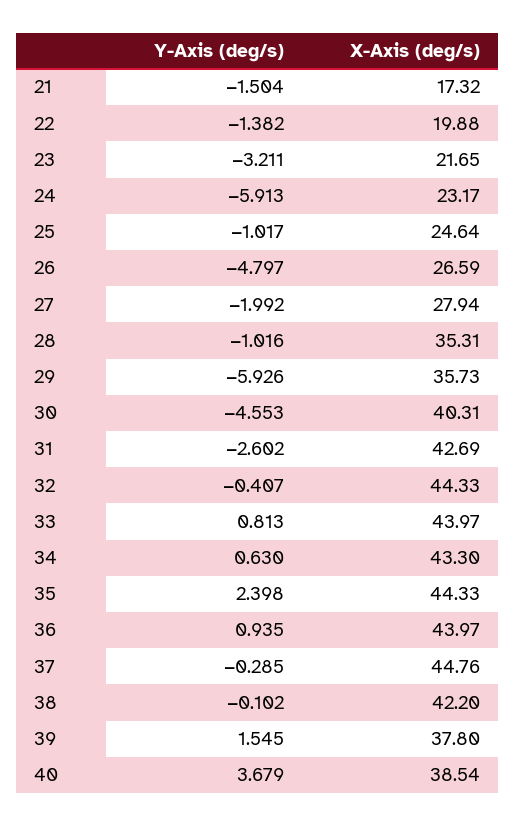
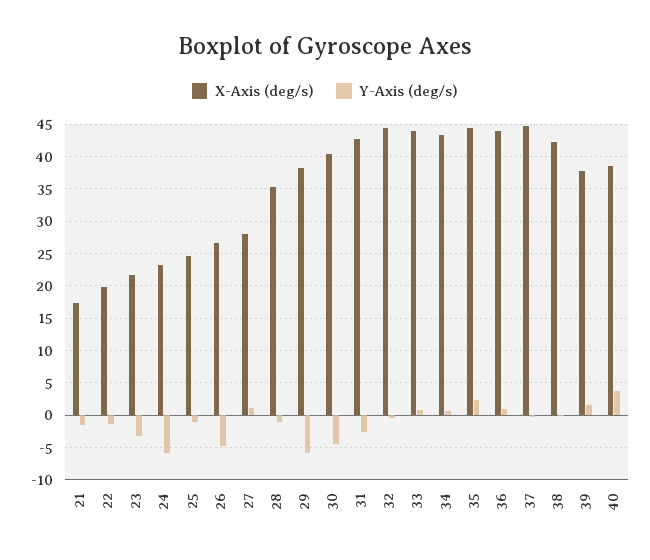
  {
    "Y-Axis (deg/s)": {
      "21": -1.504,
      "22": -1.382,
      "23": -3.211,
      "24": -5.913,
      "25": -1.017,
      "26": -4.797,
-     "27": -1.992,
+     "27": 1,
      "28": -1.016,
      "29": -5.926,
      "30": -4.553,
      "31": -2.602,
      "32": -0.407,
      "33": 0.813,
      "34": 0.63,
      "35": 2.398,
      "36": 0.935,
      "37": -0.285,
      "38": -0.102,
      "39": 1.545,
      "40": 3.679
    },
    "X-Axis (deg/s)": {
      "21": 17.32,
      "22": 19.88,
      "23": 21.65,
      "24": 23.17,
      "25": 24.64,
      "26": 26.59,
      "27": 27.94,
      "28": 35.31,
-     "29": 35.73,
+     "29": 38,
      "30": 40.31,
      "31": 42.69,
      "32": 44.33,
      "33": 43.97,
      "34": 43.3,
      "35": 44.33,
      "36": 43.97,
      "37": 44.76,
      "38": 42.2,
      "39": 37.8,
      "40": 38.54
    }
  }

